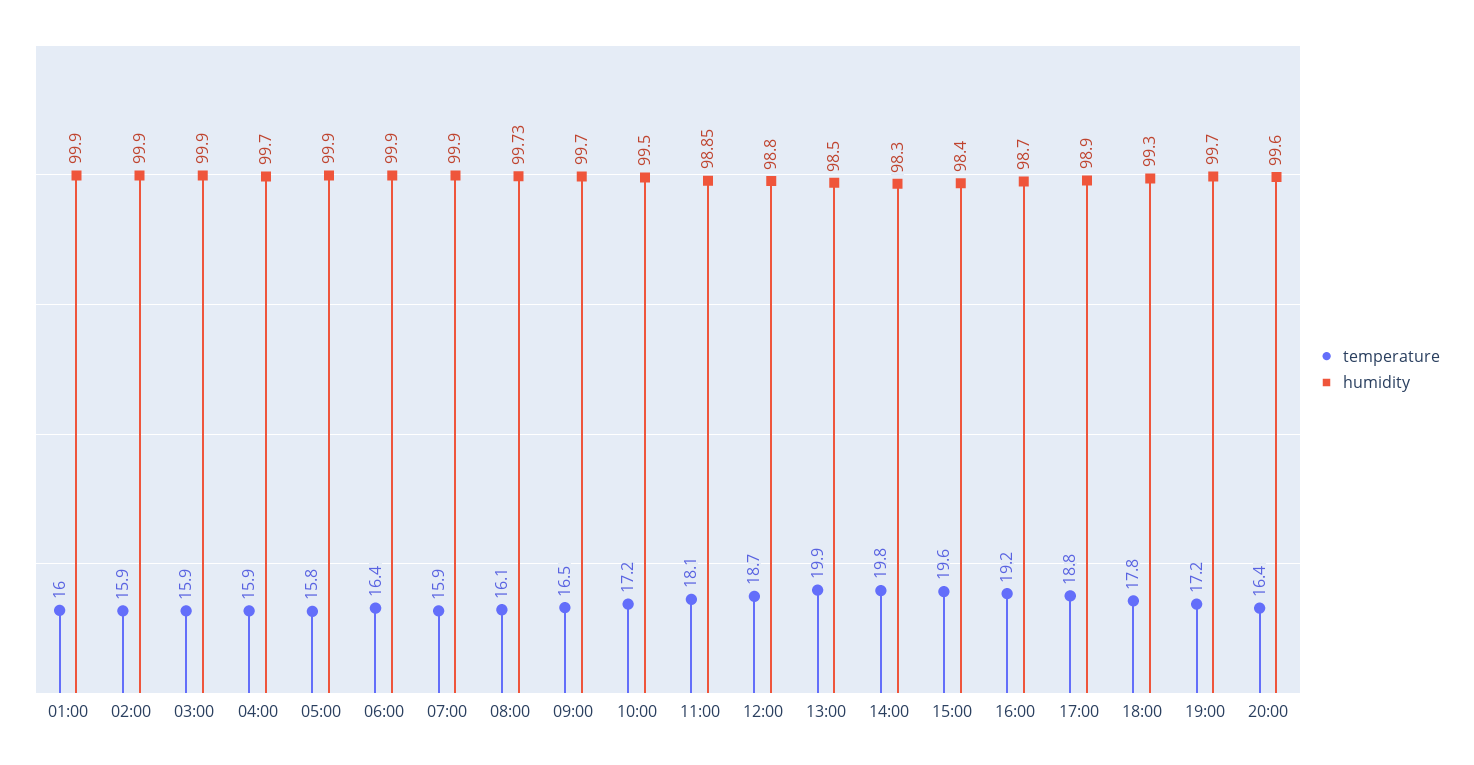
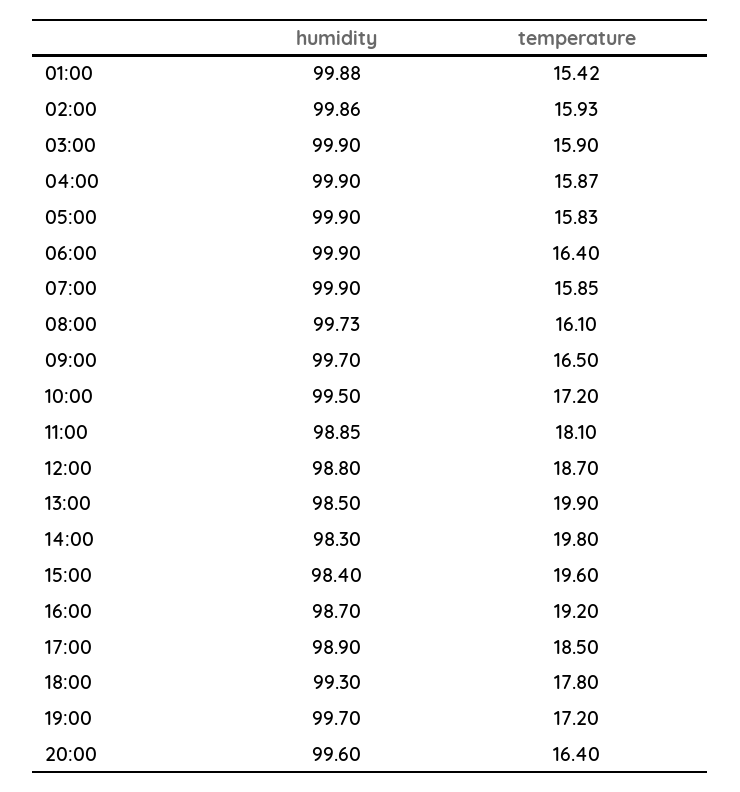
  {
    "temperature": {
-     "01:00": 16,
+     "01:00": 15.42,
      "02:00": 15.93,
      "03:00": 15.9,
      "04:00": 15.87,
      "05:00": 15.83,
      "06:00": 16.4,
      "07:00": 15.85,
      "08:00": 16.1,
      "09:00": 16.5,
      "10:00": 17.2,
      "11:00": 18.1,
      "12:00": 18.7,
      "13:00": 19.9,
      "14:00": 19.8,
      "15:00": 19.6,
      "16:00": 19.2,
-     "17:00": 18.8,
+     "17:00": 18.5,
      "18:00": 17.8,
      "19:00": 17.2,
      "20:00": 16.4
    },
    "humidity": {
-     "01:00": 99.9,
+     "01:00": 99.88,
-     "02:00": 99.9,
+     "02:00": 99.86,
      "03:00": 99.9,
-     "04:00": 99.7,
+     "04:00": 99.9,
      "05:00": 99.9,
      "06:00": 99.9,
      "07:00": 99.9,
      "08:00": 99.73,
      "09:00": 99.7,
      "10:00": 99.5,
      "11:00": 98.85,
      "12:00": 98.8,
      "13:00": 98.5,
      "14:00": 98.3,
      "15:00": 98.4,
      "16:00": 98.7,
      "17:00": 98.9,
      "18:00": 99.3,
      "19:00": 99.7,
      "20:00": 99.6
    }
  }

